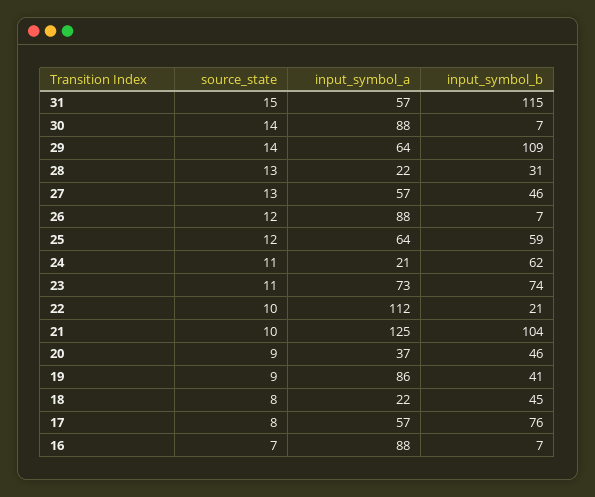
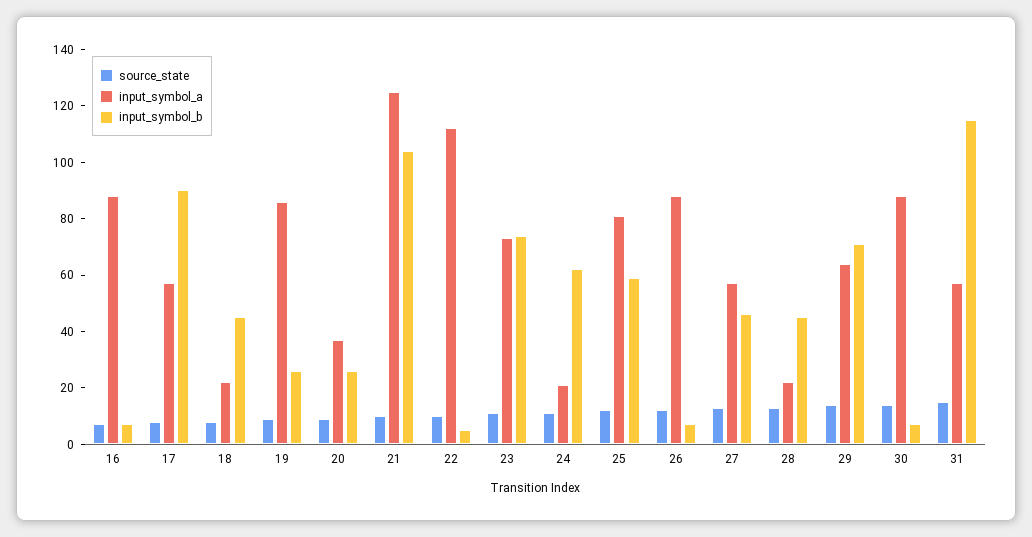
  {
    "source_state": {
      "31": 15,
      "30": 14,
      "29": 14,
      "28": 13,
      "27": 13,
      "26": 12,
      "25": 12,
      "24": 11,
      "23": 11,
      "22": 10,
      "21": 10,
      "20": 9,
      "19": 9,
      "18": 8,
      "17": 8,
      "16": 7
    },
    "input_symbol_a": {
      "31": 57,
      "30": 88,
      "29": 64,
      "28": 22,
      "27": 57,
      "26": 88,
-     "25": 64,
+     "25": 80,
      "24": 21,
      "23": 73,
      "22": 112,
      "21": 125,
      "20": 37,
      "19": 86,
      "18": 22,
      "17": 57,
      "16": 88
    },
    "input_symbol_b": {
      "31": 115,
      "30": 7,
-     "29": 109,
+     "29": 70,
-     "28": 31,
+     "28": 45,
      "27": 46,
      "26": 7,
      "25": 59,
      "24": 62,
      "23": 74,
-     "22": 21,
+     "22": 5,
      "21": 104,
-     "20": 46,
+     "20": 25,
-     "19": 41,
+     "19": 25,
      "18": 45,
-     "17": 76,
+     "17": 90,
      "16": 7
    }
  }

